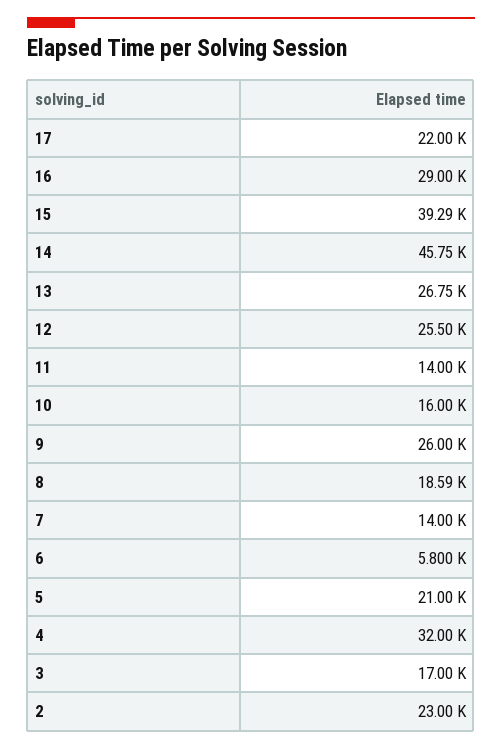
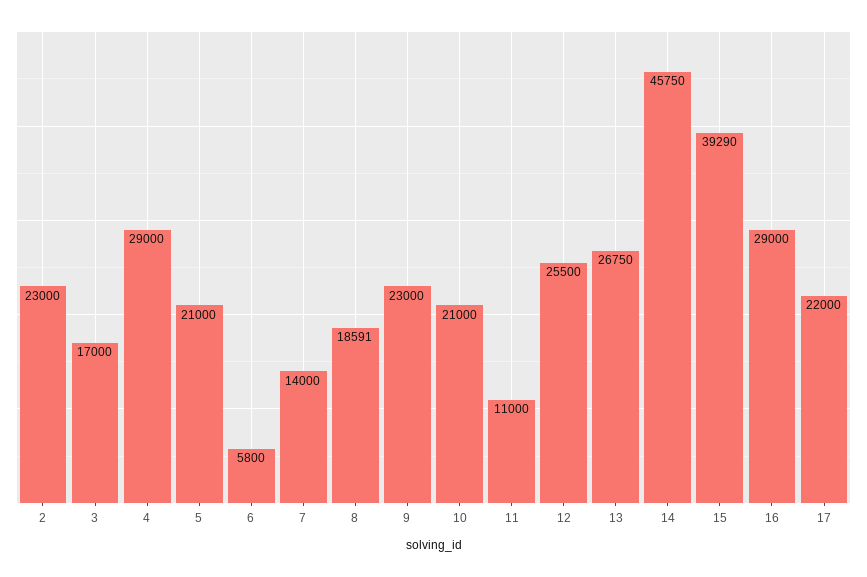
  {
    "17": 22000,
    "16": 29000,
    "15": 39290,
    "14": 45750,
    "13": 26750,
    "12": 25500,
-   "11": 14000,
+   "11": 11000,
-   "10": 16000,
+   "10": 21000,
-   "9": 26000,
+   "9": 23000,
    "8": 18591,
    "7": 14000,
    "6": 5800,
    "5": 21000,
-   "4": 32000,
+   "4": 29000,
    "3": 17000,
    "2": 23000
  }

